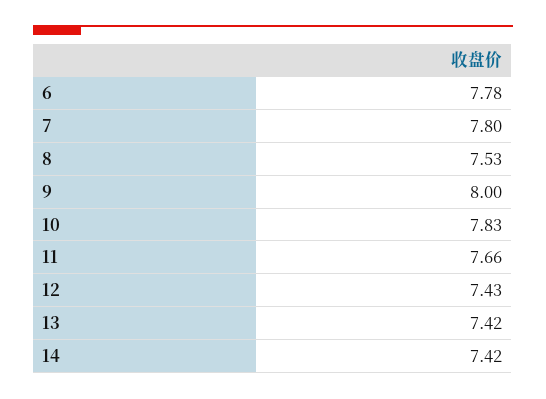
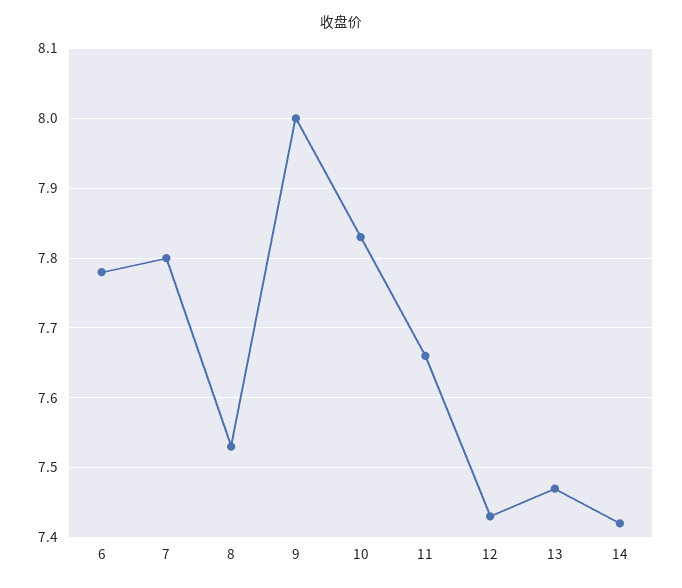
  {
    "6": 7.78,
    "7": 7.8,
    "8": 7.53,
    "9": 8,
    "10": 7.83,
    "11": 7.66,
    "12": 7.43,
-   "13": 7.42,
+   "13": 7.47,
    "14": 7.42
  }

